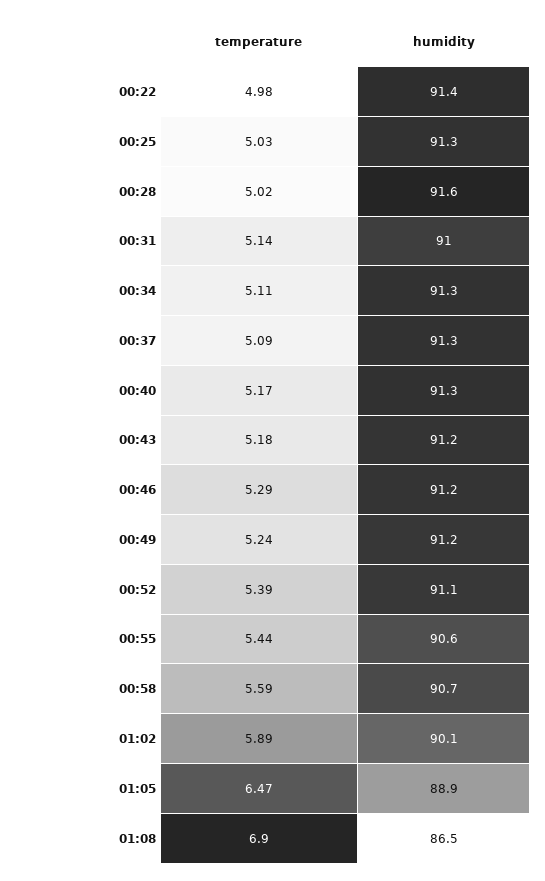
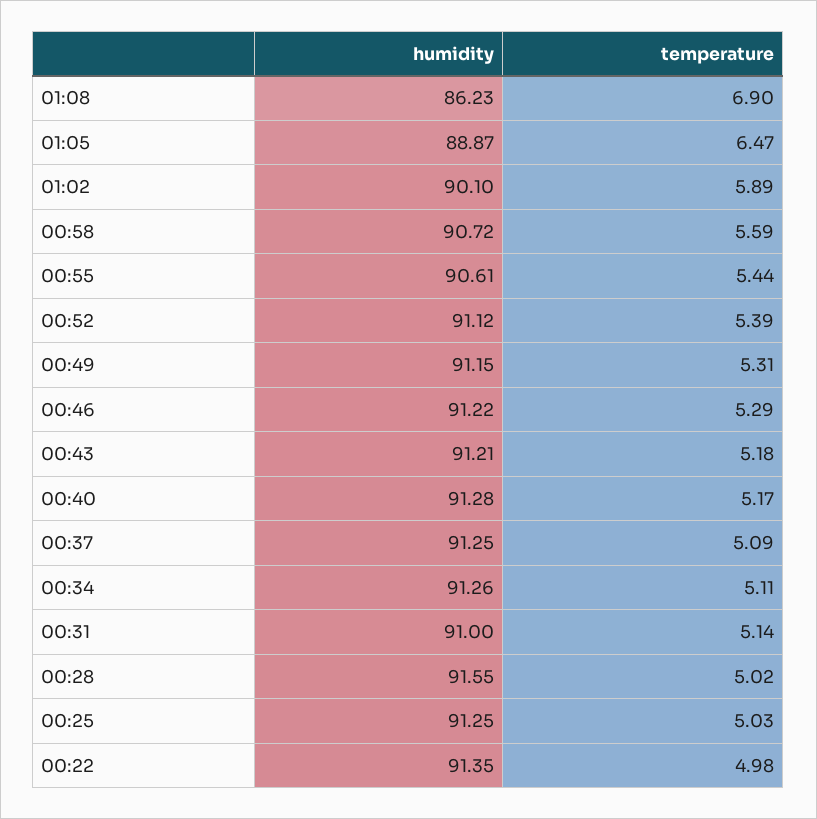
  {
    "temperature": {
      "00:22": 4.98,
      "00:25": 5.03,
      "00:28": 5.02,
      "00:31": 5.14,
      "00:34": 5.11,
      "00:37": 5.09,
      "00:40": 5.17,
      "00:43": 5.18,
      "00:46": 5.29,
-     "00:49": 5.24,
+     "00:49": 5.31,
      "00:52": 5.39,
      "00:55": 5.44,
      "00:58": 5.59,
      "01:02": 5.89,
      "01:05": 6.47,
      "01:08": 6.9
    },
    "humidity": {
      "00:22": 91.35,
      "00:25": 91.25,
      "00:28": 91.55,
      "00:31": 91,
      "00:34": 91.26,
      "00:37": 91.25,
      "00:40": 91.28,
      "00:43": 91.21,
      "00:46": 91.22,
      "00:49": 91.15,
      "00:52": 91.12,
      "00:55": 90.61,
      "00:58": 90.72,
      "01:02": 90.1,
      "01:05": 88.87,
-     "01:08": 86.5
+     "01:08": 86.23
    }
  }

